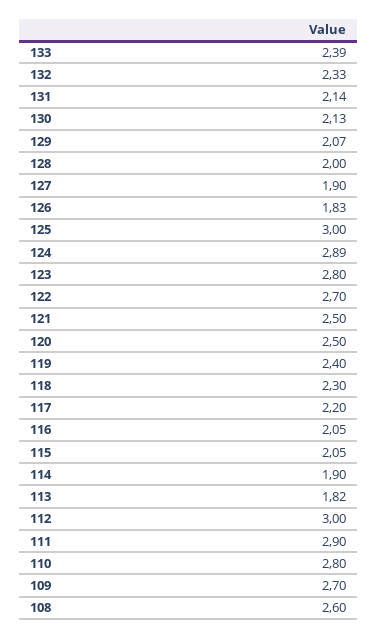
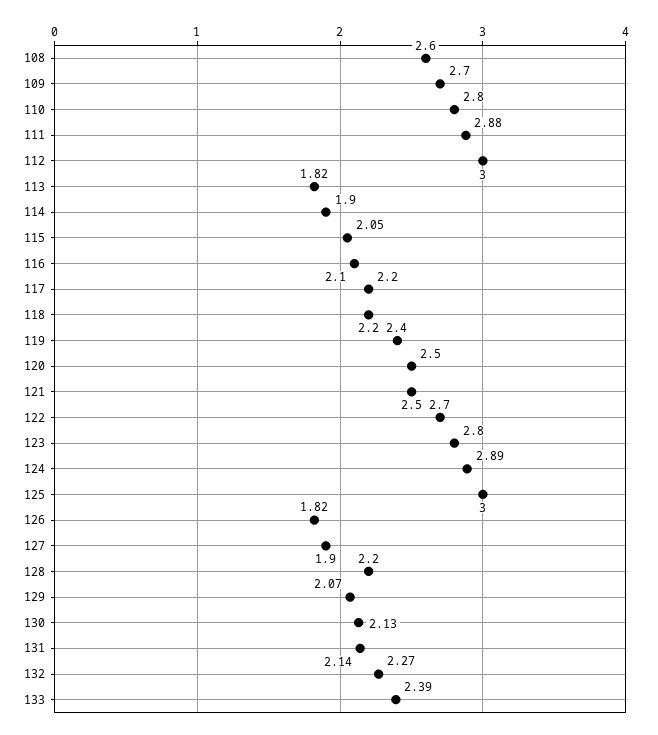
  {
    "133": 2.39,
-   "132": 2.33,
+   "132": 2.27,
    "131": 2.14,
    "130": 2.13,
    "129": 2.07,
-   "128": 2,
+   "128": 2.2,
    "127": 1.9,
-   "126": 1.83,
+   "126": 1.82,
    "125": 3,
    "124": 2.89,
    "123": 2.8,
    "122": 2.7,
    "121": 2.5,
    "120": 2.5,
    "119": 2.4,
-   "118": 2.3,
+   "118": 2.2,
    "117": 2.2,
-   "116": 2.05,
+   "116": 2.1,
    "115": 2.05,
    "114": 1.9,
    "113": 1.82,
    "112": 3,
-   "111": 2.9,
+   "111": 2.88,
    "110": 2.8,
    "109": 2.7,
    "108": 2.6
  }

